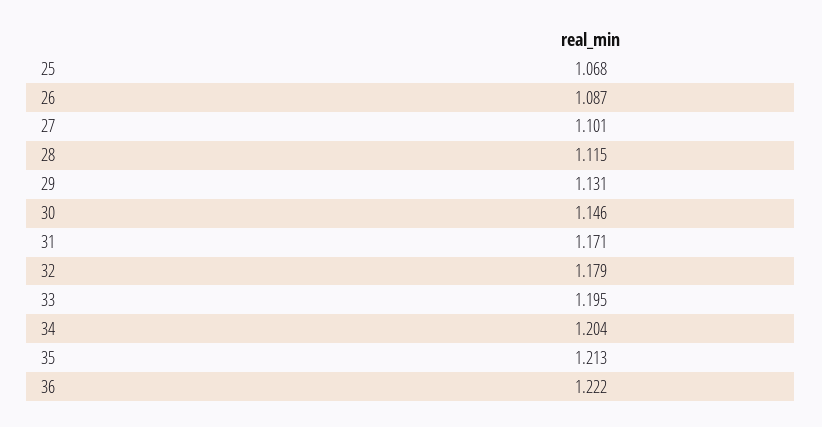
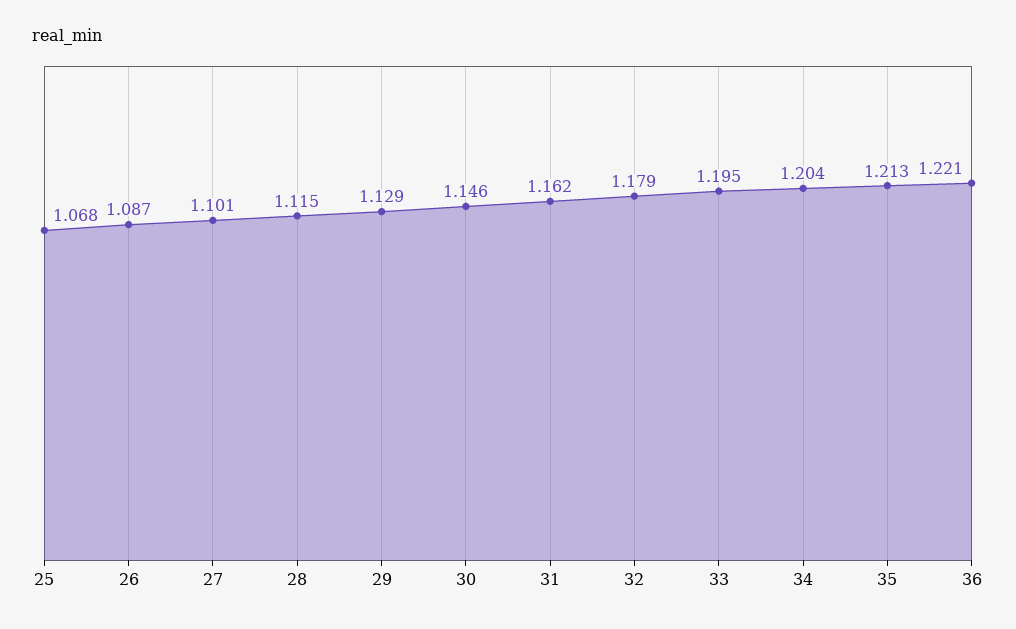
  {
    "25": 1.068,
    "26": 1.087,
    "27": 1.101,
    "28": 1.115,
-   "29": 1.131,
+   "29": 1.129,
    "30": 1.146,
-   "31": 1.171,
+   "31": 1.162,
    "32": 1.179,
    "33": 1.195,
    "34": 1.204,
    "35": 1.213,
-   "36": 1.222
+   "36": 1.221
  }

